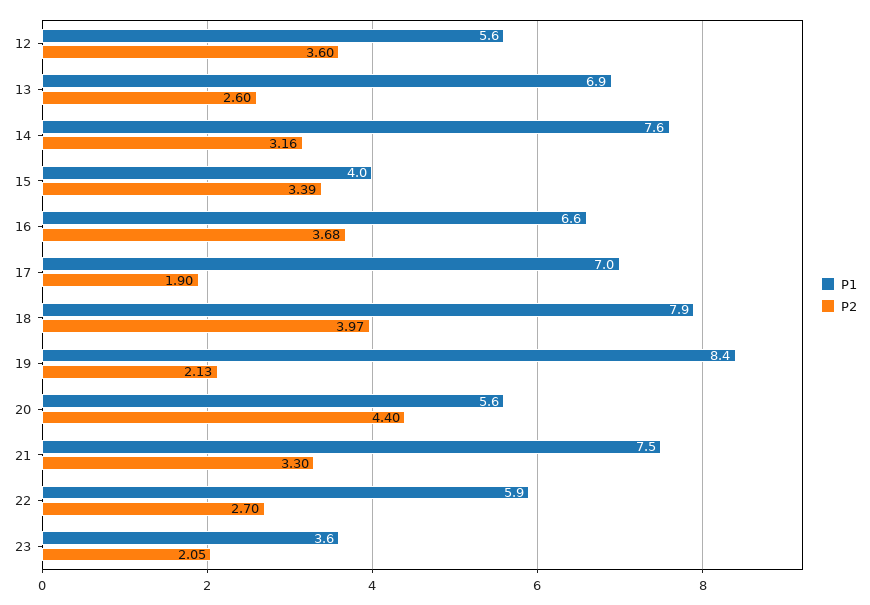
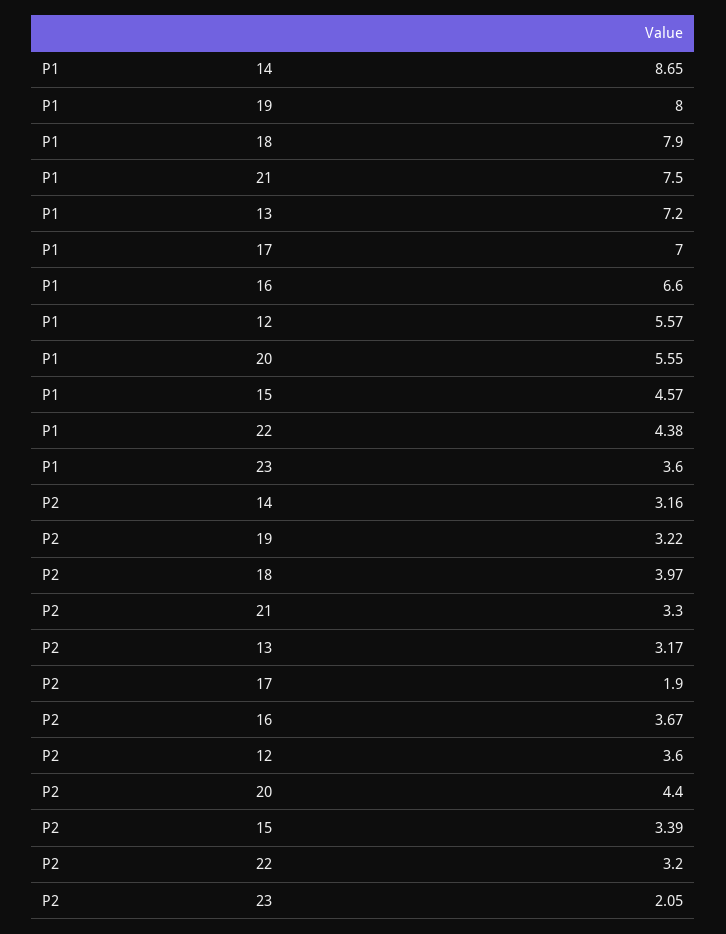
  {
    "P1": {
      "12": 5.57,
-     "13": 6.9,
+     "13": 7.2,
-     "14": 7.6,
+     "14": 8.65,
-     "15": 4,
+     "15": 4.57,
      "16": 6.6,
      "17": 7,
      "18": 7.9,
-     "19": 8.4,
+     "19": 8,
      "20": 5.55,
      "21": 7.5,
-     "22": 5.9,
+     "22": 4.38,
      "23": 3.6
    },
    "P2": {
      "12": 3.6,
-     "13": 2.6,
+     "13": 3.17,
      "14": 3.16,
      "15": 3.39,
-     "16": 3.68,
+     "16": 3.67,
      "17": 1.9,
      "18": 3.97,
-     "19": 2.13,
+     "19": 3.22,
      "20": 4.4,
      "21": 3.3,
-     "22": 2.7,
+     "22": 3.2,
      "23": 2.05
    }
  }

